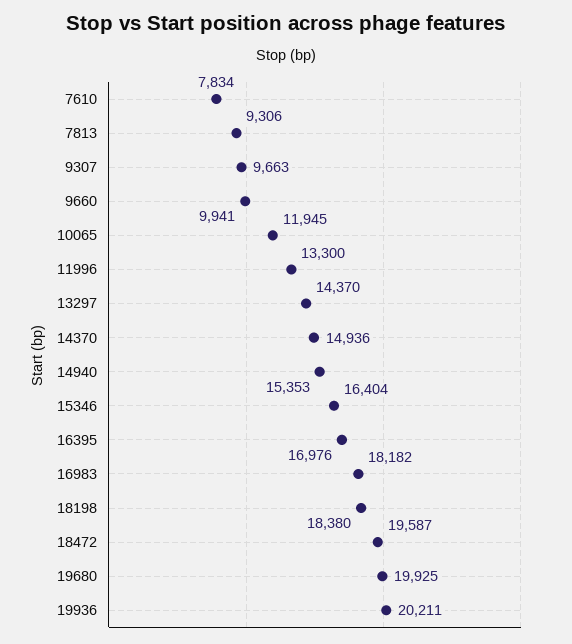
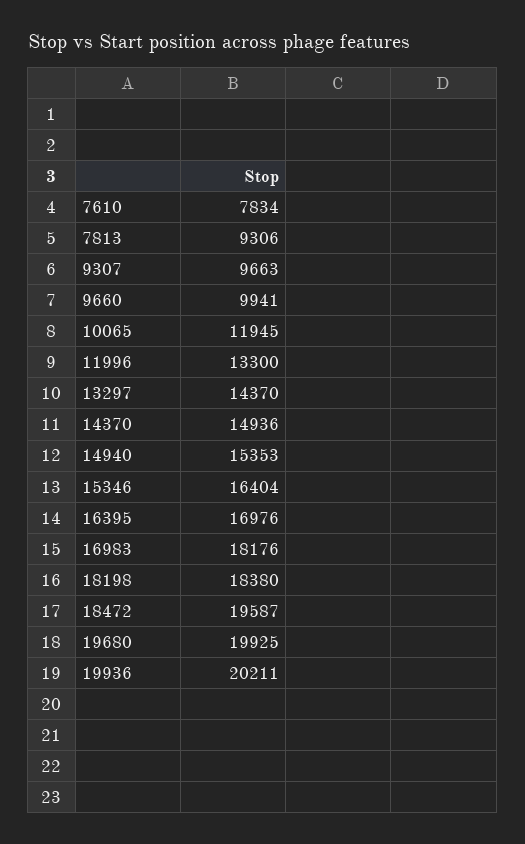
  {
    "7610": 7834,
    "7813": 9306,
    "9307": 9663,
    "9660": 9941,
    "10065": 11945,
    "11996": 13300,
    "13297": 14370,
    "14370": 14936,
    "14940": 15353,
    "15346": 16404,
    "16395": 16976,
-   "16983": 18182,
+   "16983": 18176,
    "18198": 18380,
    "18472": 19587,
    "19680": 19925,
    "19936": 20211
  }

